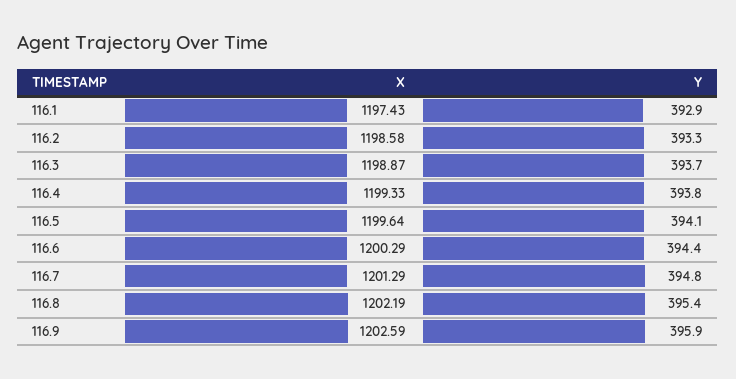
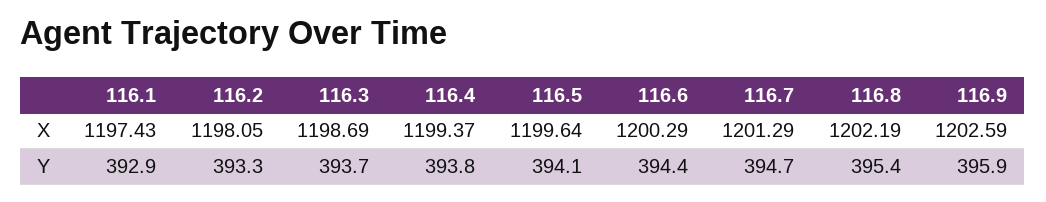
  {
    "X": {
      "116.1": 1197.43,
-     "116.2": 1198.58,
+     "116.2": 1198.05,
-     "116.3": 1198.87,
+     "116.3": 1198.69,
-     "116.4": 1199.33,
+     "116.4": 1199.37,
      "116.5": 1199.64,
      "116.6": 1200.29,
      "116.7": 1201.29,
      "116.8": 1202.19,
      "116.9": 1202.59
    },
    "Y": {
      "116.1": 392.9,
      "116.2": 393.3,
      "116.3": 393.7,
      "116.4": 393.8,
      "116.5": 394.1,
      "116.6": 394.4,
-     "116.7": 394.8,
+     "116.7": 394.7,
      "116.8": 395.4,
      "116.9": 395.9
    }
  }

